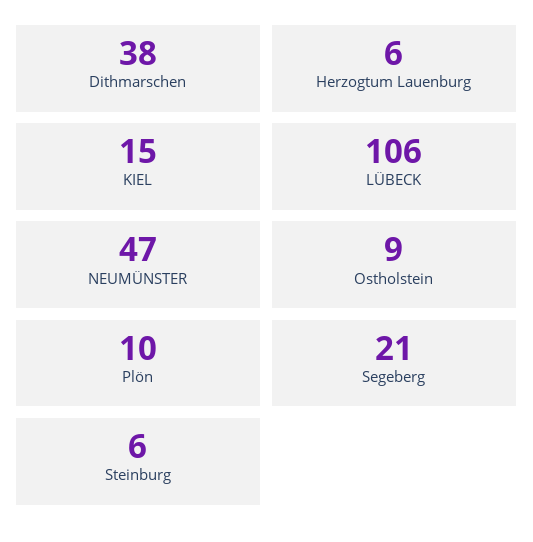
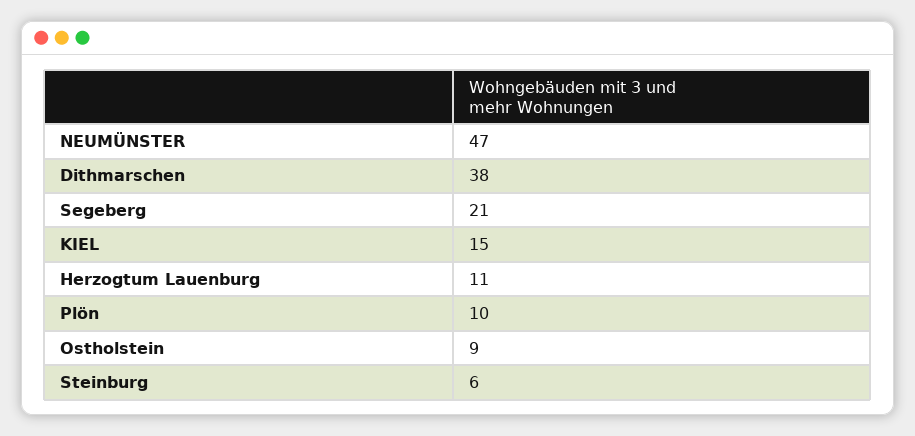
  {
    "Dithmarschen": 38,
-   "Herzogtum Lauenburg": 6,
+   "Herzogtum Lauenburg": 11,
    "KIEL": 15,
-   "LÜBECK": 106,
    "NEUMÜNSTER": 47,
    "Ostholstein": 9,
    "Plön": 10,
    "Segeberg": 21,
    "Steinburg": 6
  }

